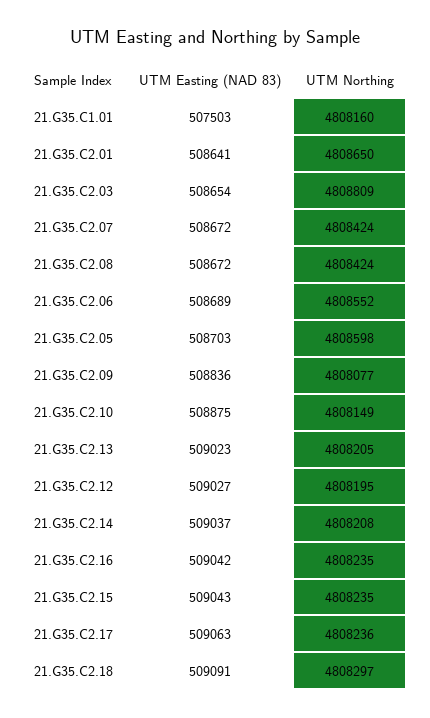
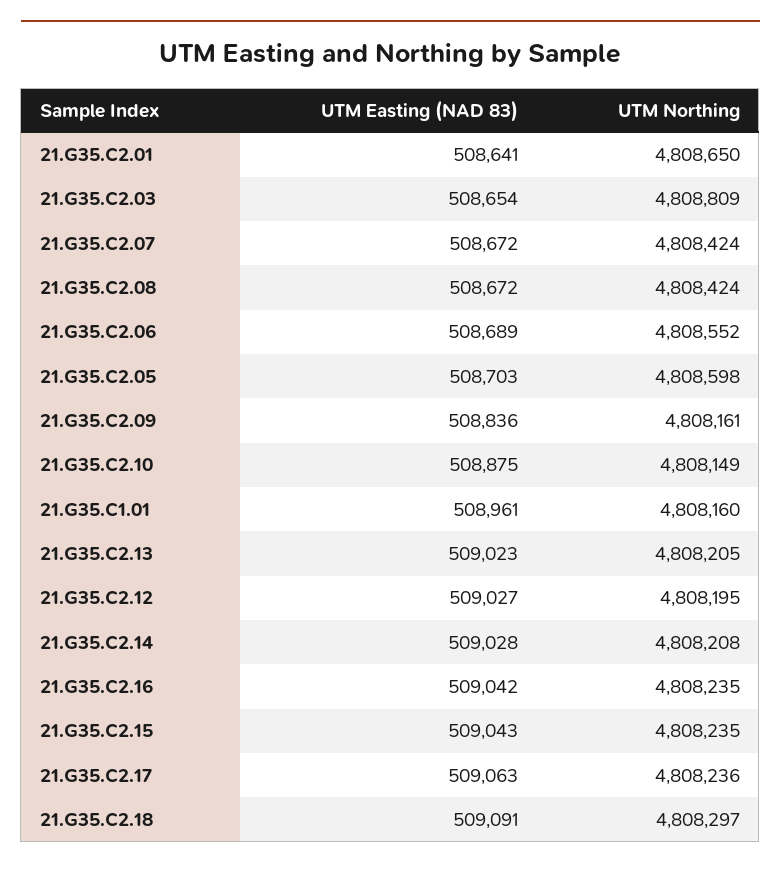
  {
    "UTM Easting (NAD 83)": {
-     "21.G35.C1.01": 507503,
+     "21.G35.C1.01": 508961,
      "21.G35.C2.01": 508641,
      "21.G35.C2.03": 508654,
      "21.G35.C2.07": 508672,
      "21.G35.C2.08": 508672,
      "21.G35.C2.06": 508689,
      "21.G35.C2.05": 508703,
      "21.G35.C2.09": 508836,
      "21.G35.C2.10": 508875,
      "21.G35.C2.13": 509023,
      "21.G35.C2.12": 509027,
-     "21.G35.C2.14": 509037,
+     "21.G35.C2.14": 509028,
      "21.G35.C2.16": 509042,
      "21.G35.C2.15": 509043,
      "21.G35.C2.17": 509063,
      "21.G35.C2.18": 509091
    },
    "UTM Northing": {
      "21.G35.C1.01": 4808160,
      "21.G35.C2.01": 4808650,
      "21.G35.C2.03": 4808809,
      "21.G35.C2.07": 4808424,
      "21.G35.C2.08": 4808424,
      "21.G35.C2.06": 4808552,
      "21.G35.C2.05": 4808598,
-     "21.G35.C2.09": 4808077,
+     "21.G35.C2.09": 4808161,
      "21.G35.C2.10": 4808149,
      "21.G35.C2.13": 4808205,
      "21.G35.C2.12": 4808195,
      "21.G35.C2.14": 4808208,
      "21.G35.C2.16": 4808235,
      "21.G35.C2.15": 4808235,
      "21.G35.C2.17": 4808236,
      "21.G35.C2.18": 4808297
    }
  }

